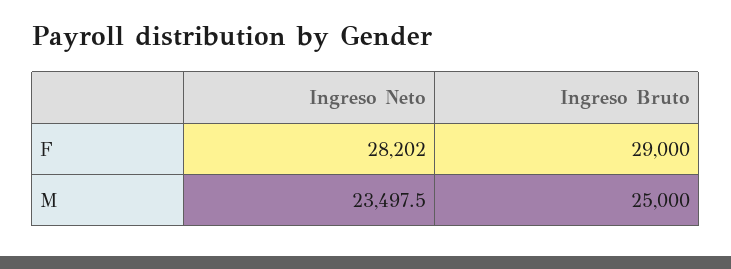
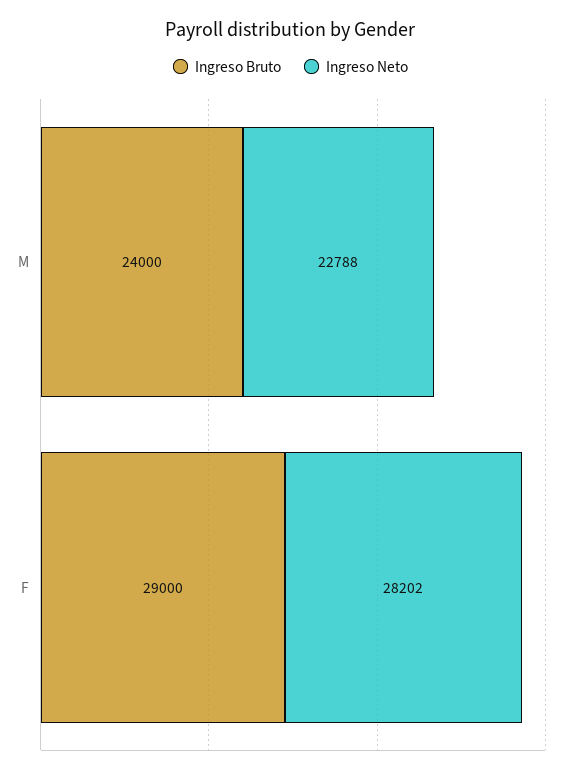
  {
    "Ingreso Neto": {
      "F": 28202,
-     "M": 23497.5
+     "M": 22788
    },
    "Ingreso Bruto": {
      "F": 29000,
-     "M": 25000
+     "M": 24000
    }
  }

